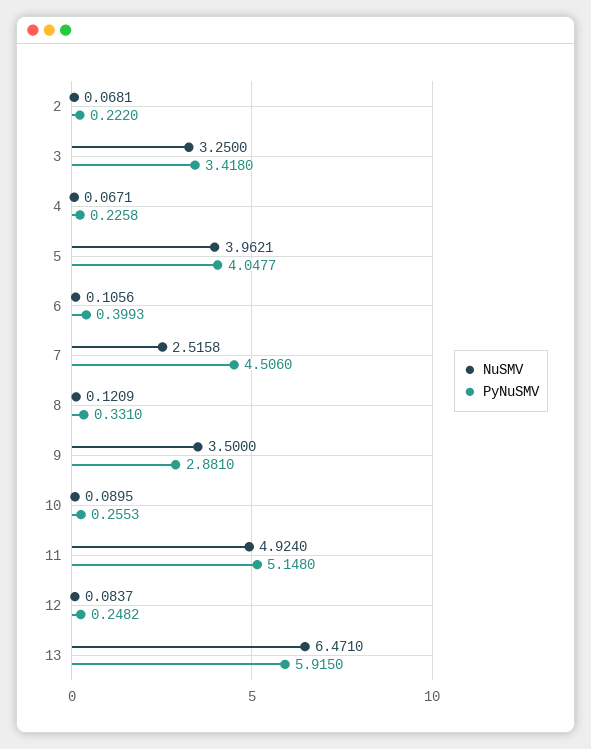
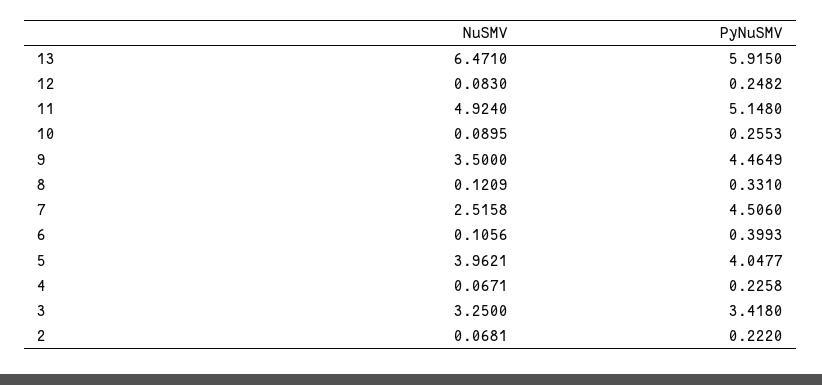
  {
    "NuSMV": {
      "2": 0.0681,
      "3": 3.25,
      "4": 0.0671,
      "5": 3.9621,
      "6": 0.1056,
      "7": 2.5158,
      "8": 0.1209,
      "9": 3.5,
      "10": 0.0895,
      "11": 4.924,
-     "12": 0.0837,
+     "12": 0.083,
      "13": 6.471
    },
    "PyNuSMV": {
      "2": 0.222,
      "3": 3.418,
      "4": 0.2258,
      "5": 4.0477,
      "6": 0.3993,
      "7": 4.506,
      "8": 0.331,
-     "9": 2.881,
+     "9": 4.4649,
      "10": 0.2553,
      "11": 5.148,
      "12": 0.2482,
      "13": 5.915
    }
  }

